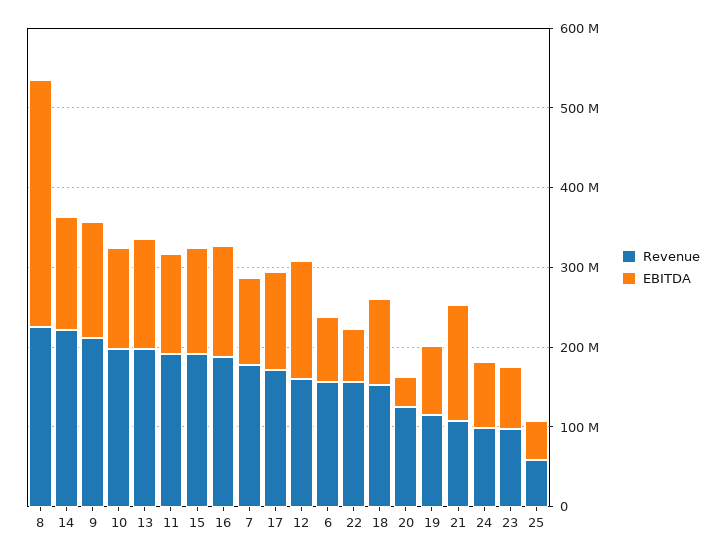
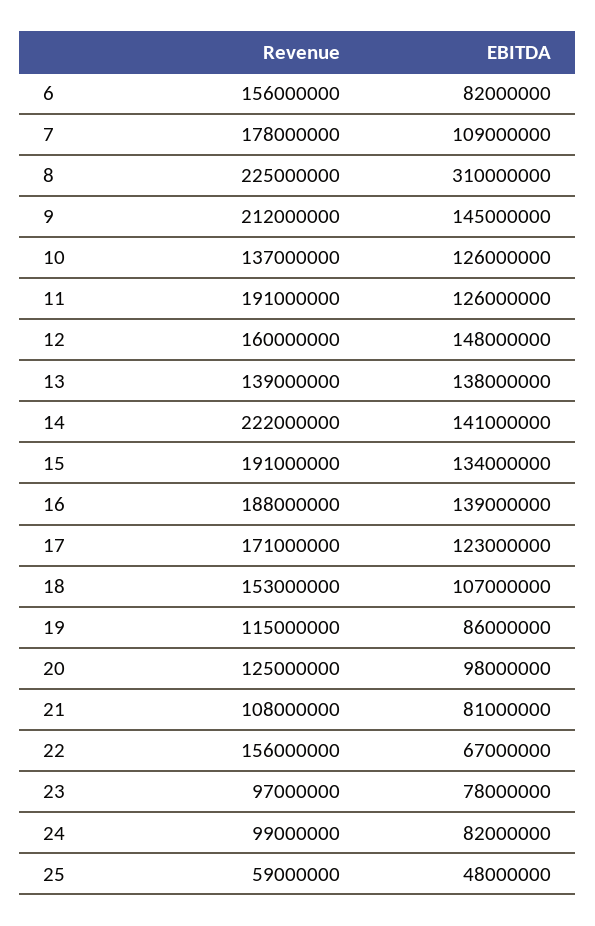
  {
    "Revenue": {
      "8": 225000000,
      "14": 222000000,
      "9": 212000000,
-     "10": 200000000,
+     "10": 137000000,
-     "13": 200000000,
+     "13": 139000000,
      "11": 191000000,
      "15": 191000000,
      "16": 188000000,
      "7": 178000000,
      "17": 171000000,
      "12": 160000000,
      "6": 156000000,
      "22": 156000000,
      "18": 153000000,
      "20": 125000000,
      "19": 115000000,
      "21": 108000000,
      "24": 99000000,
      "23": 97000000,
      "25": 59000000
    },
    "EBITDA": {
      "8": 310000000,
      "14": 141000000,
      "9": 145000000,
      "10": 126000000,
      "13": 138000000,
      "11": 126000000,
      "15": 134000000,
      "16": 139000000,
      "7": 109000000,
      "17": 123000000,
      "12": 148000000,
      "6": 82000000,
      "22": 67000000,
      "18": 107000000,
-     "20": 40000000,
+     "20": 98000000,
      "19": 86000000,
-     "21": 140000000,
+     "21": 81000000,
      "24": 82000000,
      "23": 78000000,
      "25": 48000000
    }
  }

